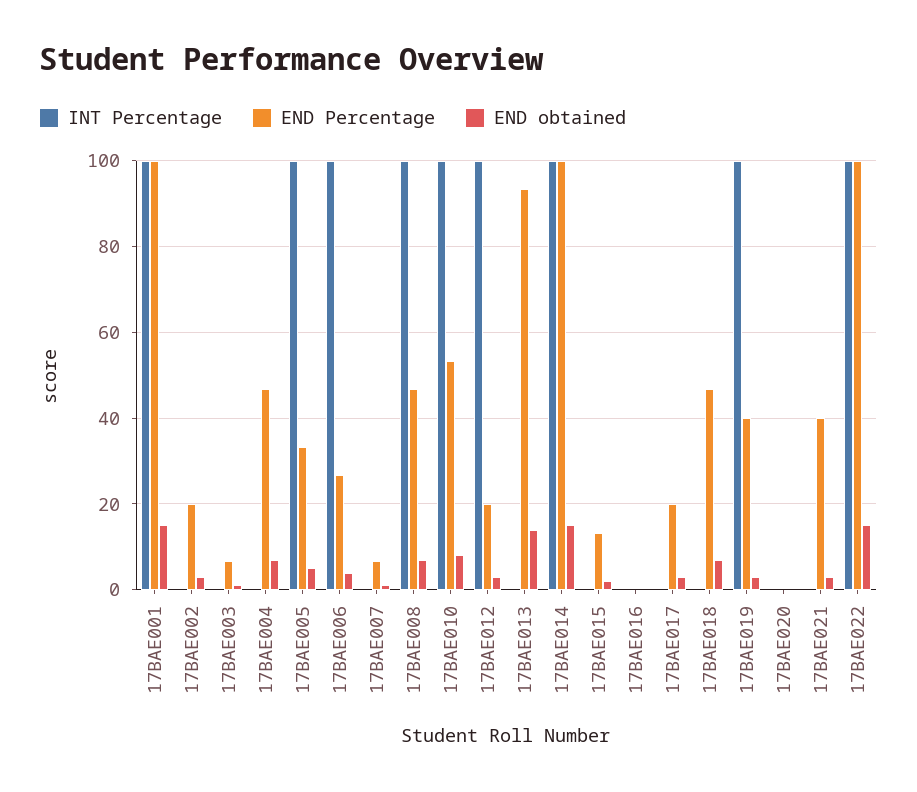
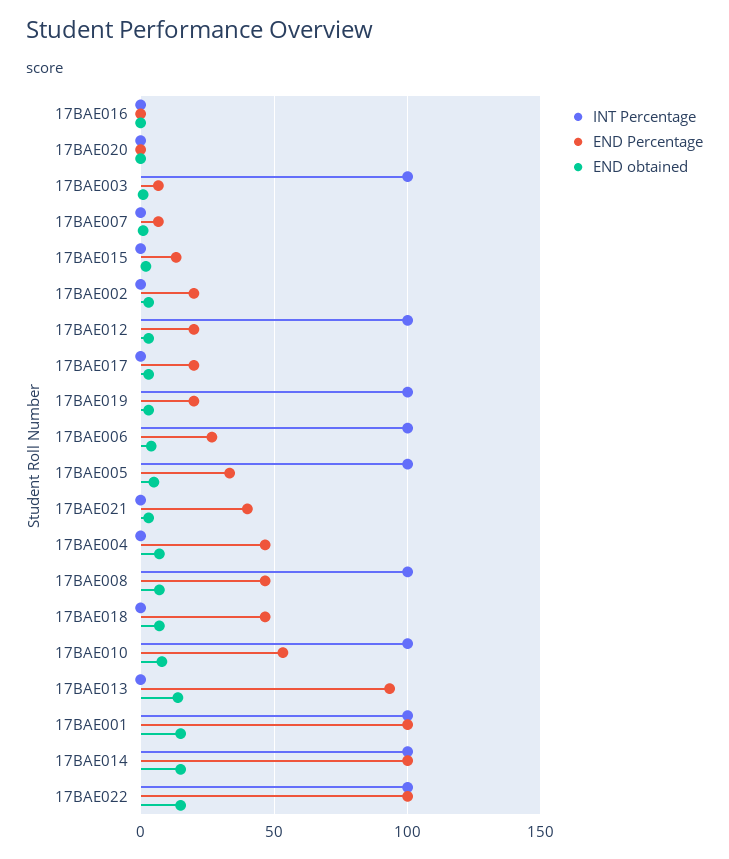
  {
    "INT Percentage": {
      "17BAE001": 100,
      "17BAE002": 0,
-     "17BAE003": 0,
+     "17BAE003": 100,
      "17BAE004": 0,
      "17BAE005": 100,
      "17BAE006": 100,
      "17BAE007": 0,
      "17BAE008": 100,
      "17BAE010": 100,
      "17BAE012": 100,
      "17BAE013": 0,
      "17BAE014": 100,
      "17BAE015": 0,
      "17BAE016": 0,
      "17BAE017": 0,
      "17BAE018": 0,
      "17BAE019": 100,
      "17BAE020": 0,
      "17BAE021": 0,
      "17BAE022": 100
    },
    "END Percentage": {
      "17BAE001": 100,
      "17BAE002": 20,
      "17BAE003": 6,
      "17BAE004": 46,
      "17BAE005": 34,
      "17BAE006": 26,
      "17BAE007": 6,
      "17BAE008": 46,
      "17BAE010": 54,
      "17BAE012": 20,
      "17BAE013": 94,
      "17BAE014": 100,
      "17BAE015": 14,
      "17BAE016": 0,
      "17BAE017": 20,
      "17BAE018": 46,
-     "17BAE019": 40,
+     "17BAE019": 20,
      "17BAE020": 0,
      "17BAE021": 40,
      "17BAE022": 100
    },
    "END obtained": {
      "17BAE001": 16,
      "17BAE002": 4,
      "17BAE003": 2,
      "17BAE004": 8,
      "17BAE005": 6,
      "17BAE006": 4,
      "17BAE007": 2,
      "17BAE008": 8,
      "17BAE010": 8,
      "17BAE012": 4,
      "17BAE013": 14,
      "17BAE014": 16,
      "17BAE015": 2,
      "17BAE016": 0,
      "17BAE017": 4,
      "17BAE018": 8,
      "17BAE019": 4,
      "17BAE020": 0,
      "17BAE021": 4,
      "17BAE022": 16
    }
  }

